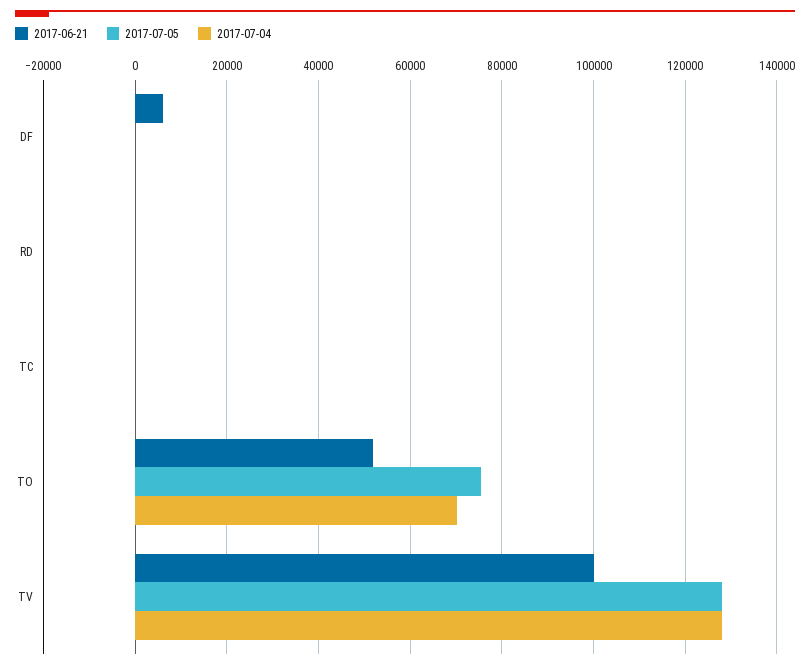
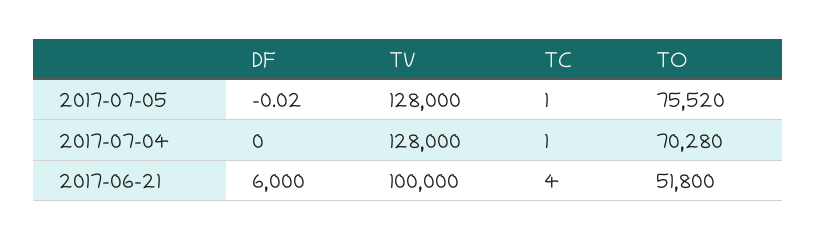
  {
    "2017-06-21": {
      "DF": 6000,
-     "RD": 0,
      "TC": 4,
      "TO": 51800,
      "TV": 100000
    },
    "2017-07-05": {
      "DF": -0.02,
-     "RD": 0,
      "TC": 1,
      "TO": 75520,
      "TV": 128000
    },
    "2017-07-04": {
      "DF": 0,
-     "RD": 0,
      "TC": 1,
      "TO": 70280,
      "TV": 128000
    }
  }

